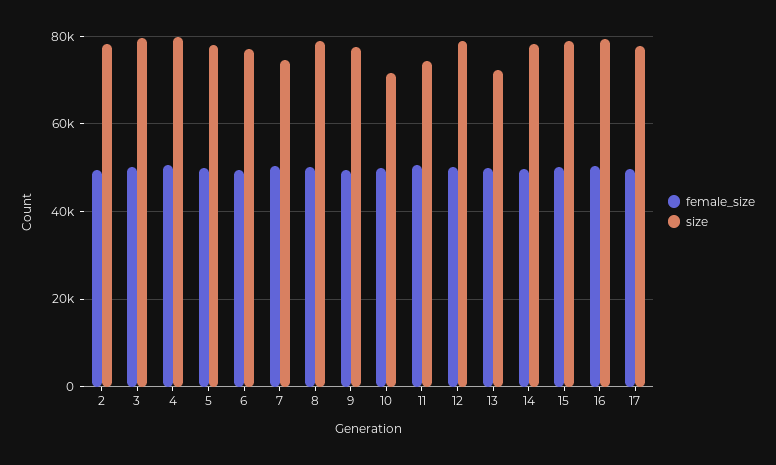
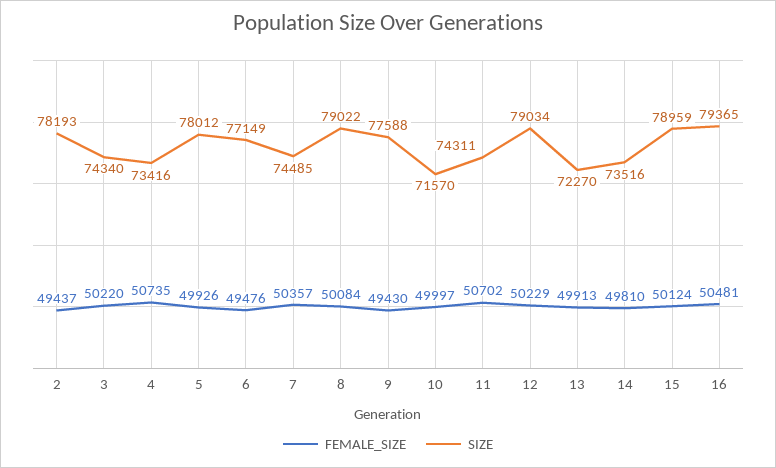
  {
    "female_size": {
      "2": 49437,
      "3": 50220,
      "4": 50735,
      "5": 49926,
      "6": 49476,
      "7": 50357,
      "8": 50084,
      "9": 49430,
      "10": 49997,
      "11": 50702,
      "12": 50229,
      "13": 49913,
      "14": 49810,
      "15": 50124,
-     "16": 50481,
+     "16": 50481
-     "17": 50000
    },
    "size": {
      "2": 78193,
-     "3": 80000,
+     "3": 74340,
-     "4": 80000,
+     "4": 73416,
      "5": 78012,
      "6": 77149,
      "7": 74485,
      "8": 79022,
      "9": 77588,
      "10": 71570,
      "11": 74311,
      "12": 79034,
      "13": 72270,
-     "14": 78000,
+     "14": 73516,
      "15": 78959,
-     "16": 79365,
+     "16": 79365
-     "17": 78000
    }
  }

